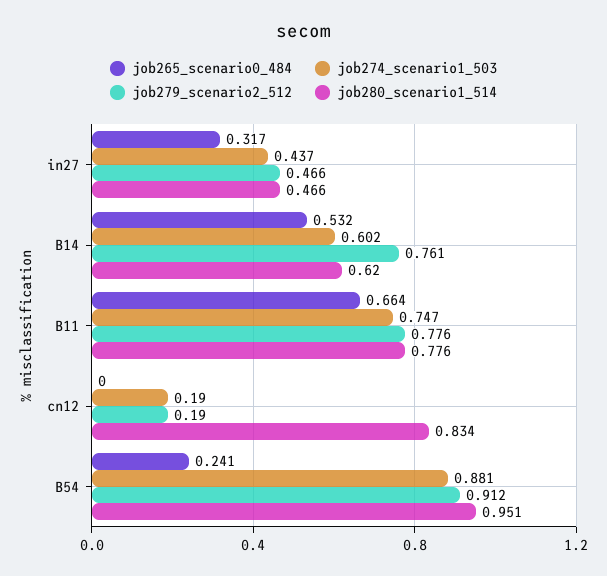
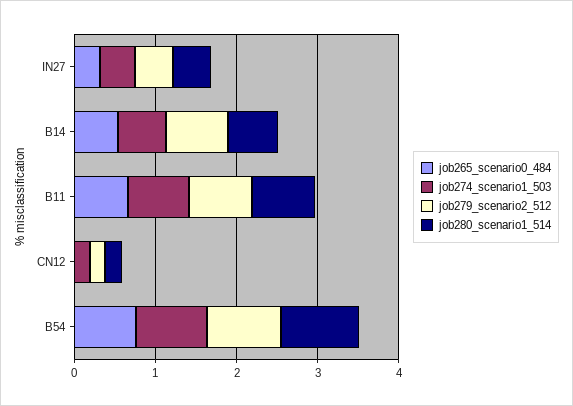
  {
    "job265_scenario0_484": {
      "in27": 0.317,
      "B14": 0.532,
      "B11": 0.664,
      "cn12": 0,
-     "B54": 0.241
+     "B54": 0.8
    },
    "job274_scenario1_503": {
      "in27": 0.437,
      "B14": 0.602,
      "B11": 0.747,
      "cn12": 0.19,
      "B54": 0.881
    },
    "job279_scenario2_512": {
      "in27": 0.466,
      "B14": 0.761,
      "B11": 0.776,
      "cn12": 0.19,
      "B54": 0.912
    },
    "job280_scenario1_514": {
      "in27": 0.466,
      "B14": 0.62,
      "B11": 0.776,
-     "cn12": 0.834,
+     "cn12": 0.2,
      "B54": 0.951
    }
  }

